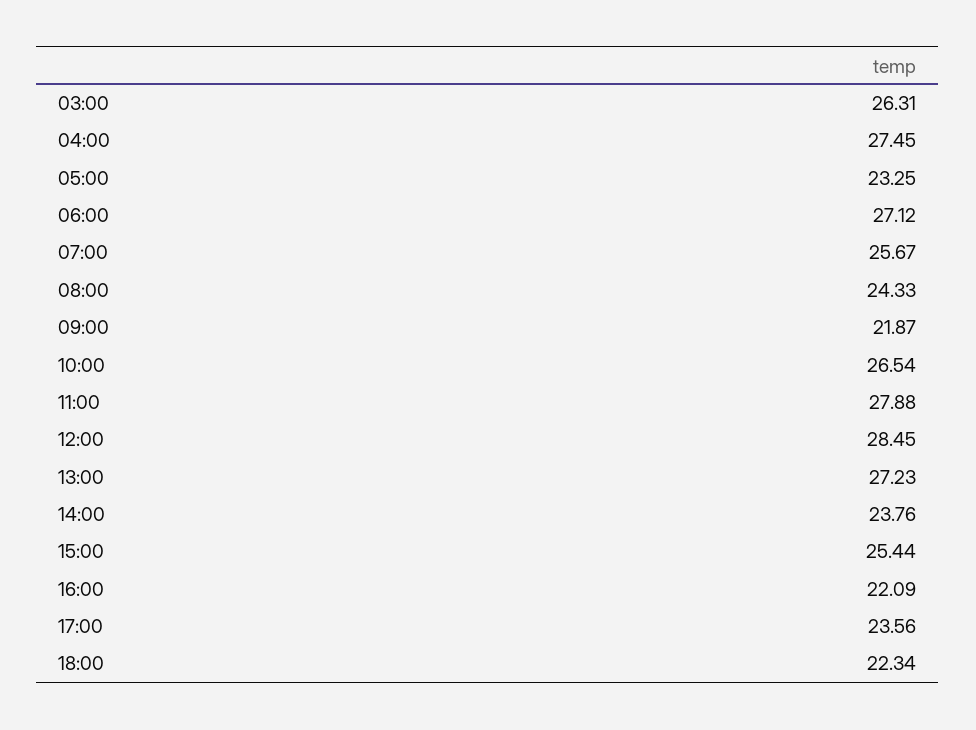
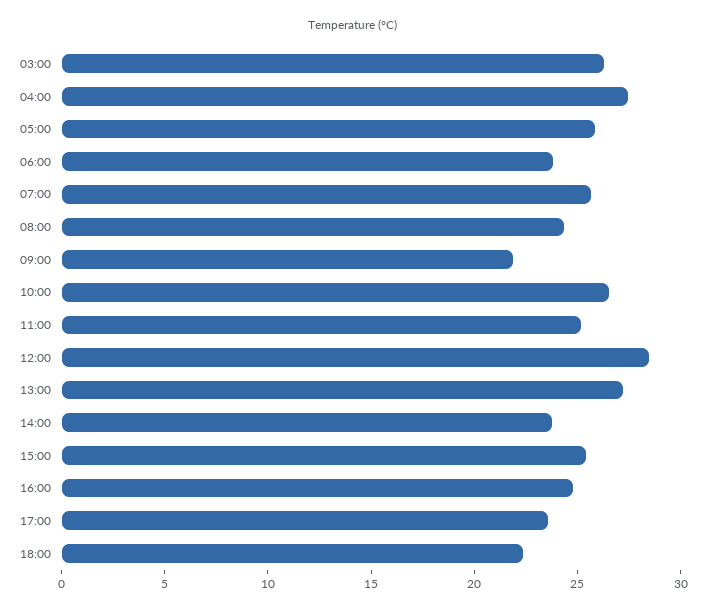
  {
    "03:00": 26.31,
    "04:00": 27.45,
-   "05:00": 23.25,
+   "05:00": 26,
-   "06:00": 27.12,
+   "06:00": 24,
    "07:00": 25.67,
    "08:00": 24.33,
    "09:00": 21.87,
    "10:00": 26.54,
-   "11:00": 27.88,
+   "11:00": 25,
    "12:00": 28.45,
    "13:00": 27.23,
    "14:00": 23.76,
    "15:00": 25.44,
-   "16:00": 22.09,
+   "16:00": 25,
    "17:00": 23.56,
    "18:00": 22.34
  }

